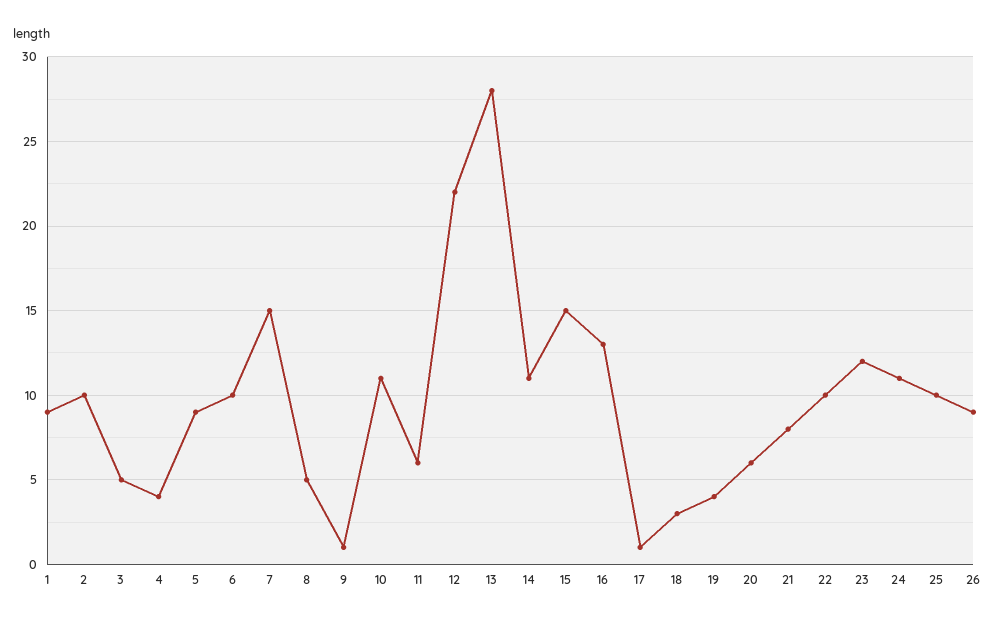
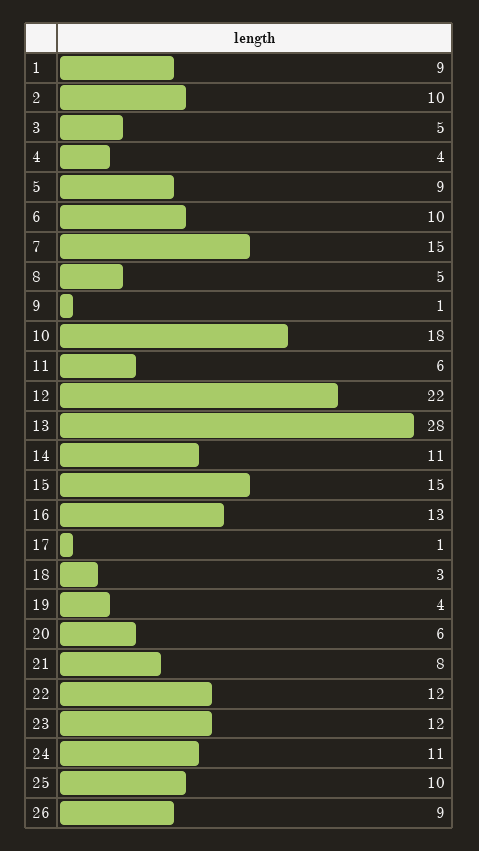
  {
    "1": 9,
    "2": 10,
    "3": 5,
    "4": 4,
    "5": 9,
    "6": 10,
    "7": 15,
    "8": 5,
    "9": 1,
-   "10": 11,
+   "10": 18,
    "11": 6,
    "12": 22,
    "13": 28,
    "14": 11,
    "15": 15,
    "16": 13,
    "17": 1,
    "18": 3,
    "19": 4,
    "20": 6,
    "21": 8,
-   "22": 10,
+   "22": 12,
    "23": 12,
    "24": 11,
    "25": 10,
    "26": 9
  }

